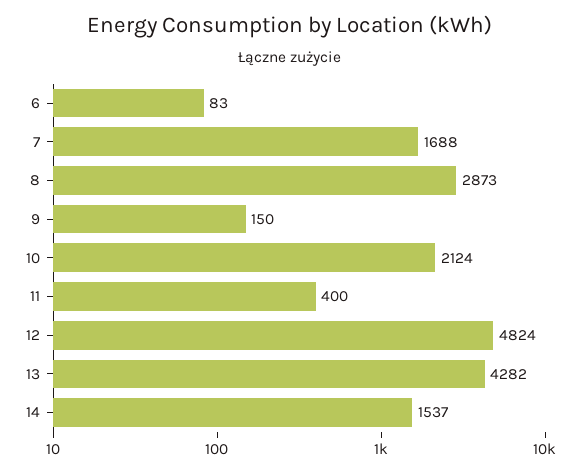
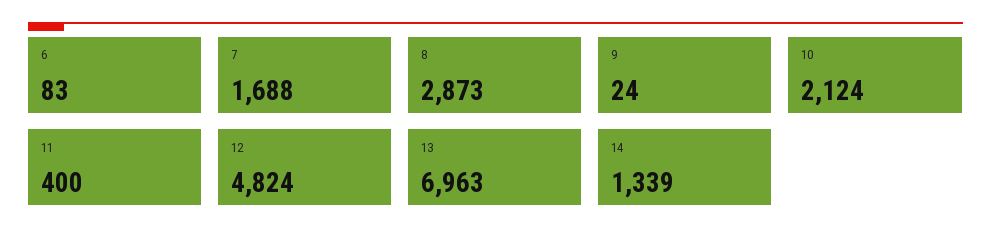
  {
    "6": 83,
    "7": 1688,
    "8": 2873,
-   "9": 150,
+   "9": 24,
    "10": 2124,
    "11": 400,
    "12": 4824,
-   "13": 4282,
+   "13": 6963,
-   "14": 1537
+   "14": 1339
  }

